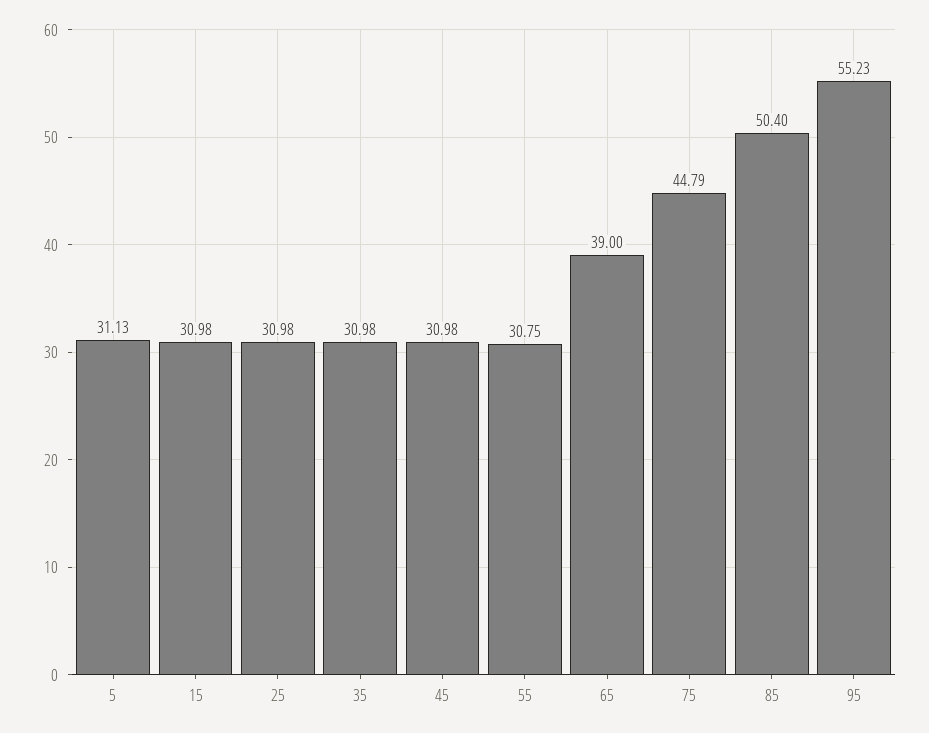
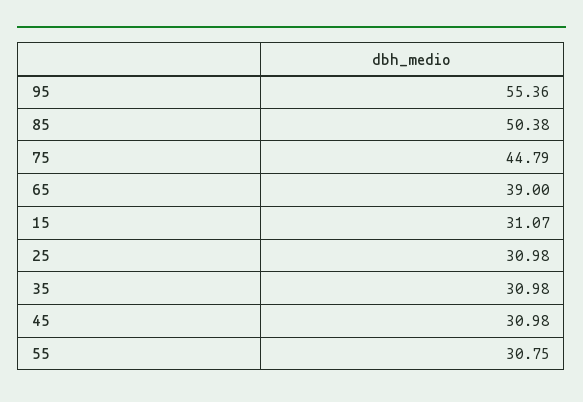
  {
-   "5": 31.13,
-   "15": 30.98,
+   "15": 31.07,
    "25": 30.98,
    "35": 30.98,
    "45": 30.98,
    "55": 30.75,
    "65": 39,
    "75": 44.79,
-   "85": 50.4,
+   "85": 50.38,
-   "95": 55.23
+   "95": 55.36
  }

